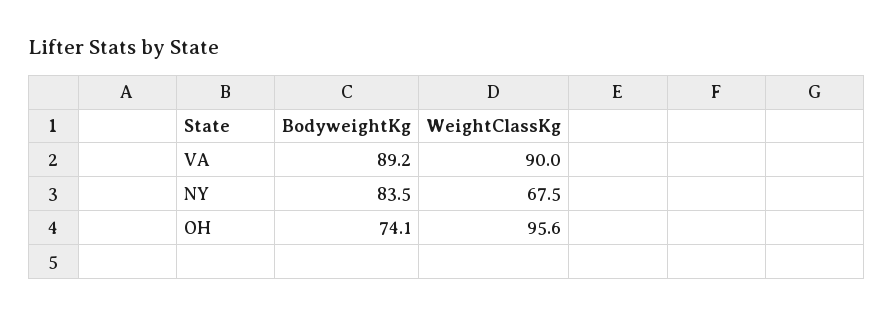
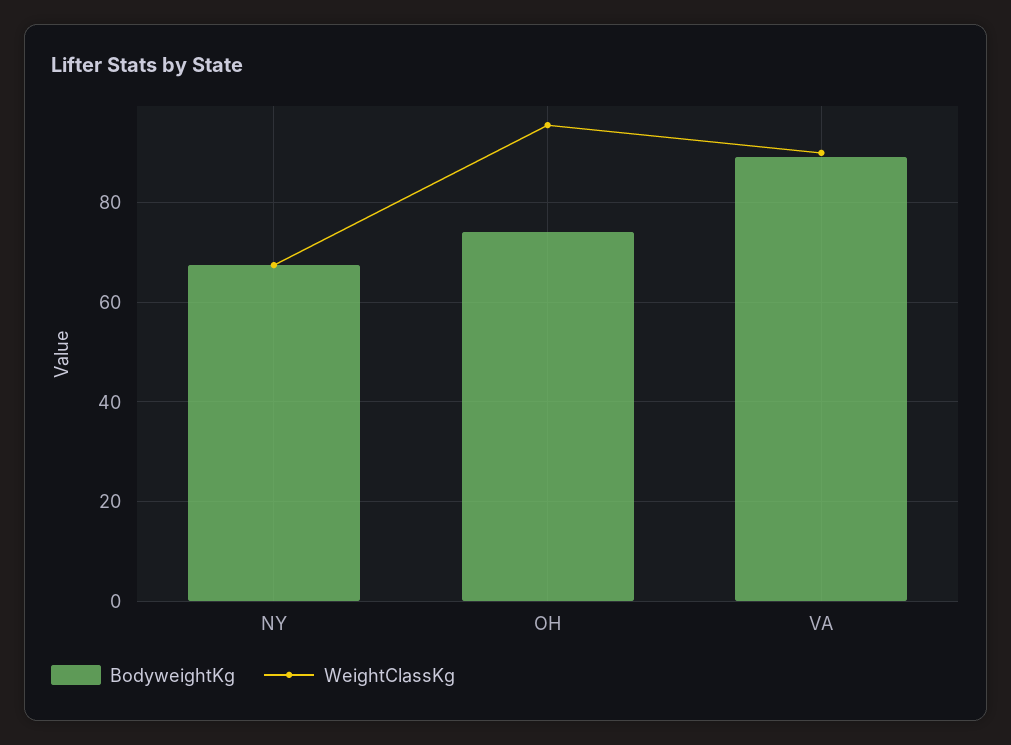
  {
    "BodyweightKg": {
      "VA": 89.2,
-     "NY": 83.5,
+     "NY": 68,
      "OH": 74.1
    },
    "WeightClassKg": {
      "VA": 90,
      "NY": 67.5,
      "OH": 95.6
    }
  }

